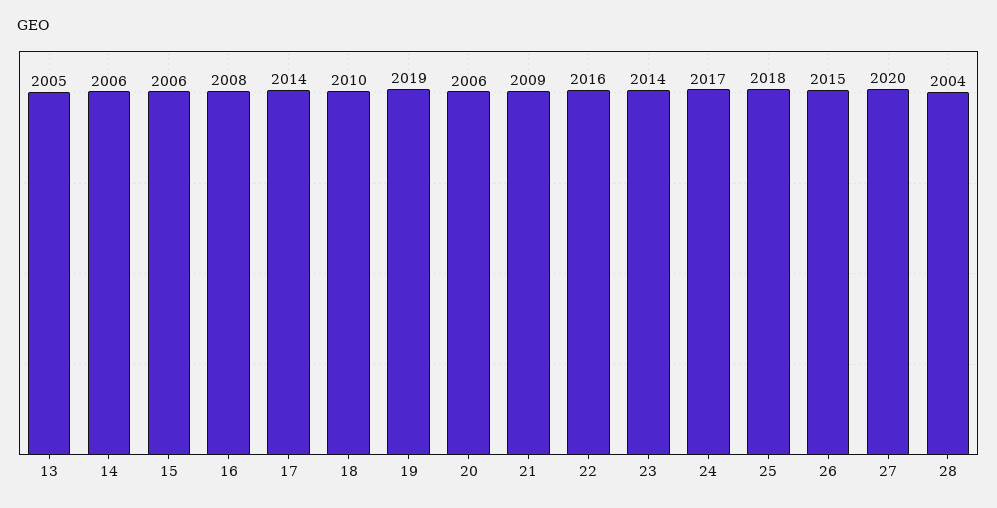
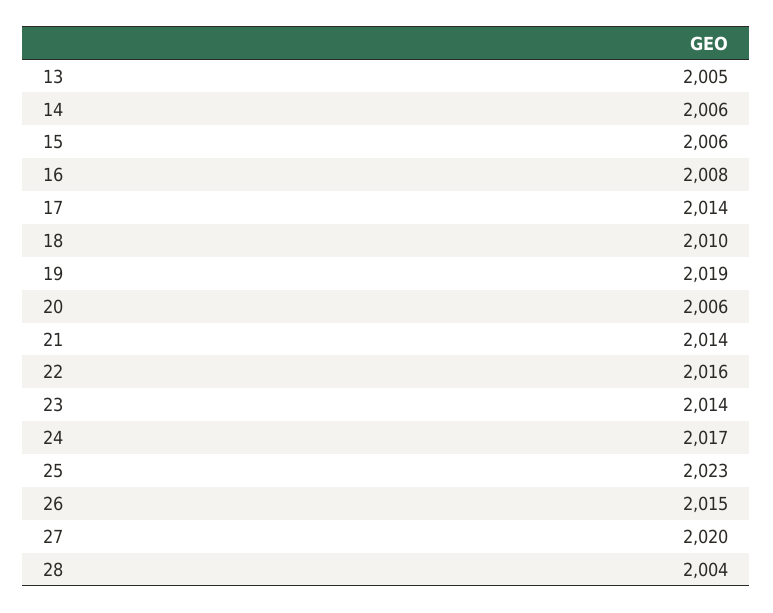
  {
    "13": 2005,
    "14": 2006,
    "15": 2006,
    "16": 2008,
    "17": 2014,
    "18": 2010,
    "19": 2019,
    "20": 2006,
-   "21": 2009,
+   "21": 2014,
    "22": 2016,
    "23": 2014,
    "24": 2017,
-   "25": 2018,
+   "25": 2023,
    "26": 2015,
    "27": 2020,
    "28": 2004
  }

